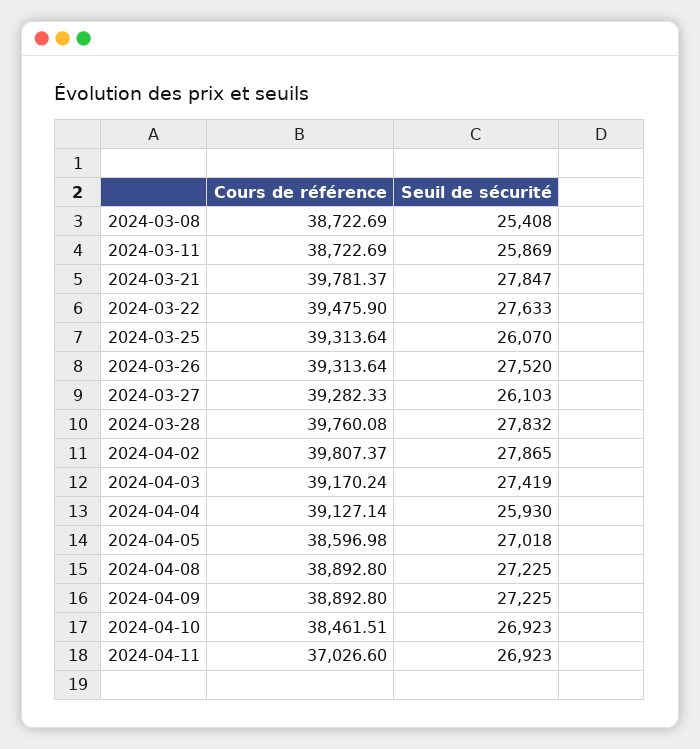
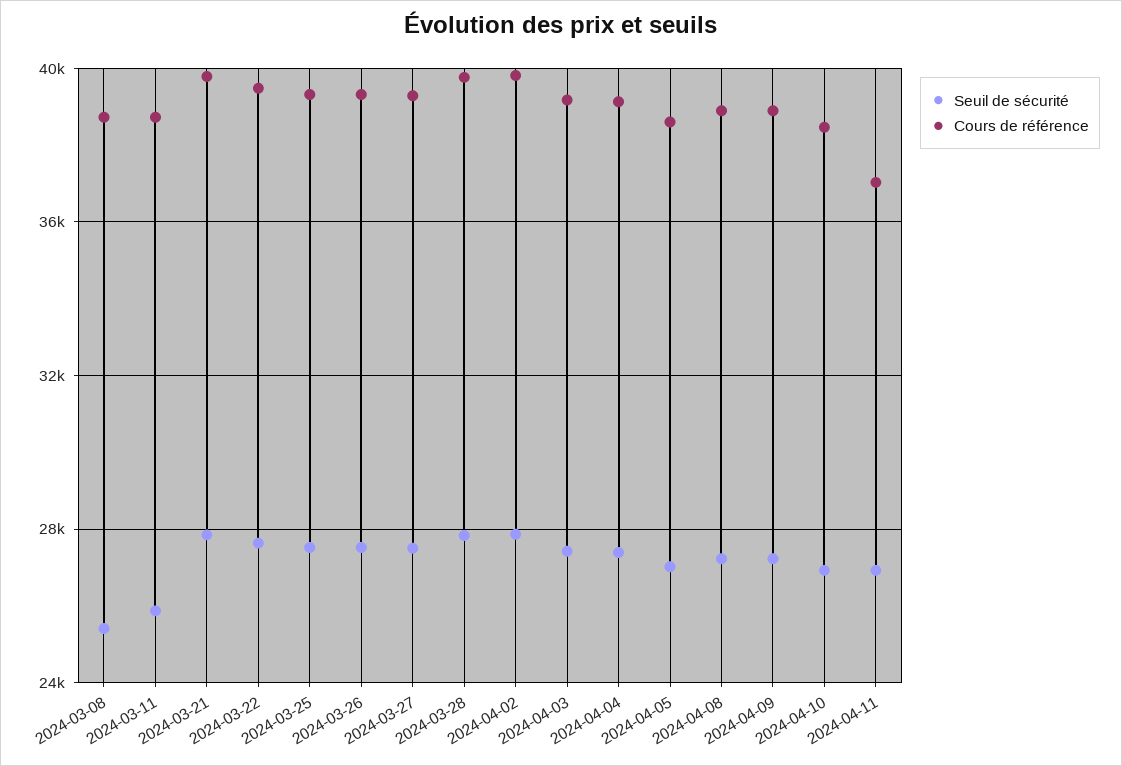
  {
    "Cours de référence": {
      "2024-03-08": 38722.69,
      "2024-03-11": 38722.69,
      "2024-03-21": 39781.37,
      "2024-03-22": 39475.9,
      "2024-03-25": 39313.64,
      "2024-03-26": 39313.64,
      "2024-03-27": 39282.33,
      "2024-03-28": 39760.08,
      "2024-04-02": 39807.37,
      "2024-04-03": 39170.24,
      "2024-04-04": 39127.14,
      "2024-04-05": 38596.98,
      "2024-04-08": 38892.8,
      "2024-04-09": 38892.8,
      "2024-04-10": 38461.51,
      "2024-04-11": 37026.6
    },
    "Seuil de sécurité": {
      "2024-03-08": 25408,
      "2024-03-11": 25869,
      "2024-03-21": 27847,
      "2024-03-22": 27633,
-     "2024-03-25": 26070,
+     "2024-03-25": 27500,
      "2024-03-26": 27520,
-     "2024-03-27": 26103,
+     "2024-03-27": 27500,
      "2024-03-28": 27832,
      "2024-04-02": 27865,
      "2024-04-03": 27419,
-     "2024-04-04": 25930,
+     "2024-04-04": 27500,
      "2024-04-05": 27018,
      "2024-04-08": 27225,
      "2024-04-09": 27225,
      "2024-04-10": 26923,
      "2024-04-11": 26923
    }
  }

